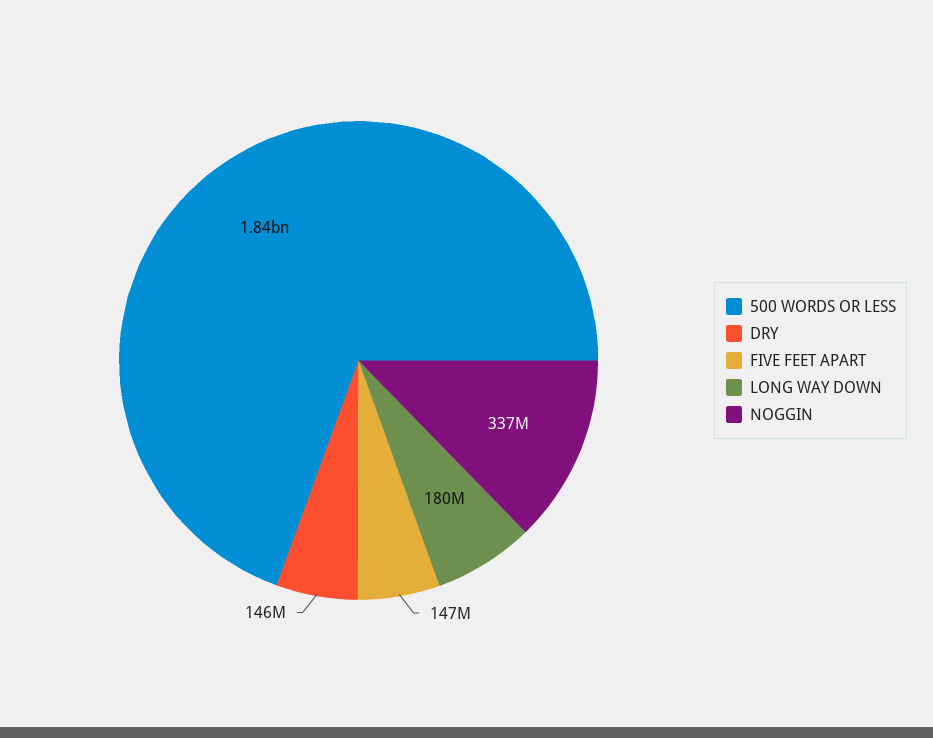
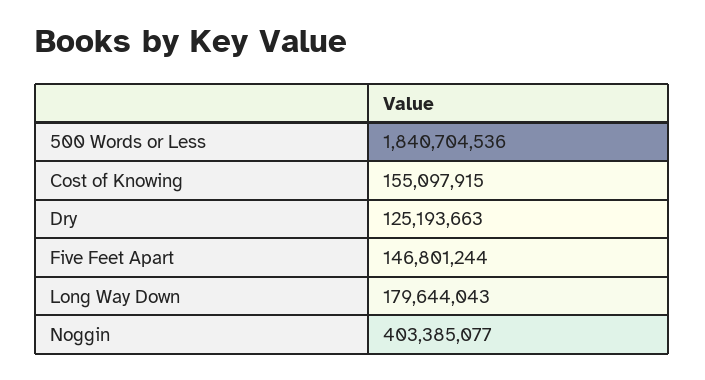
  {
    "500 WORDS OR LESS": 1840704536,
-   "DRY": 146000000,
+   "DRY": 125193663,
    "FIVE FEET APART": 146801244,
    "LONG WAY DOWN": 179644043,
-   "NOGGIN": 337000000
+   "NOGGIN": 403385077,
+   "Cost of Knowing": 155097915
  }

